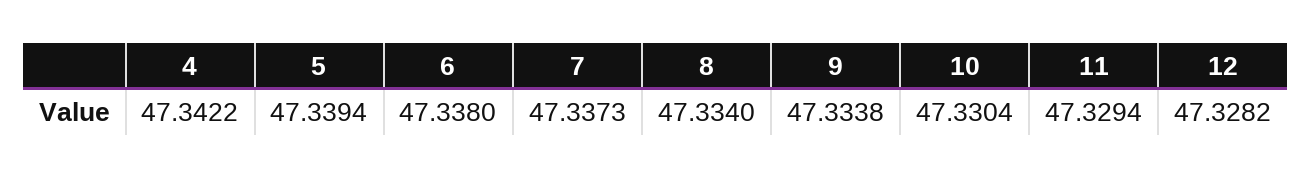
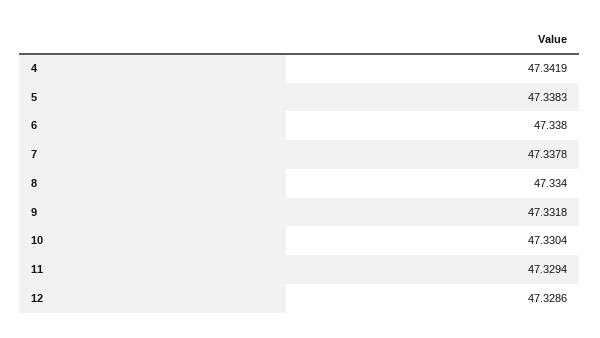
  {
-   "4": 47.3422,
+   "4": 47.3419,
-   "5": 47.3394,
+   "5": 47.3383,
    "6": 47.338,
-   "7": 47.3373,
+   "7": 47.3378,
    "8": 47.334,
-   "9": 47.3338,
+   "9": 47.3318,
    "10": 47.3304,
    "11": 47.3294,
-   "12": 47.3282
+   "12": 47.3286
  }

